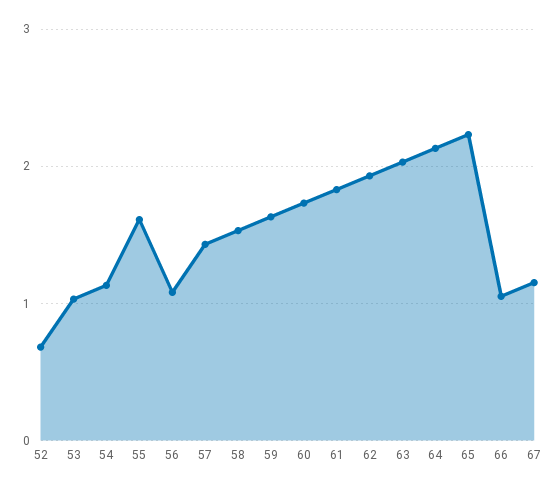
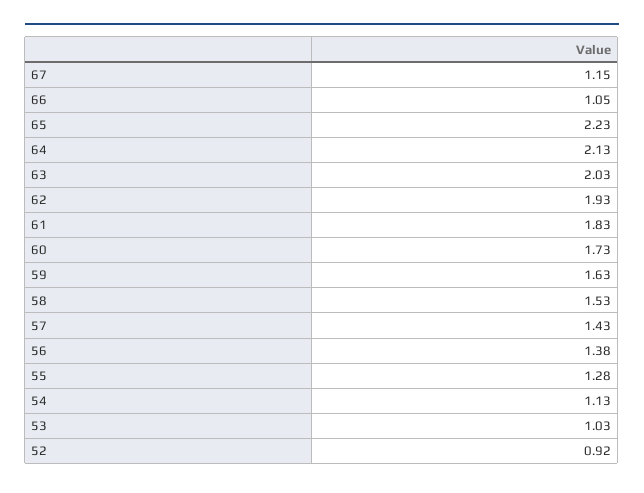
  {
-   "52": 0.7,
+   "52": 0.92,
    "53": 1.03,
    "54": 1.13,
-   "55": 1.6,
+   "55": 1.28,
-   "56": 1.1,
+   "56": 1.38,
    "57": 1.43,
    "58": 1.53,
    "59": 1.63,
    "60": 1.73,
    "61": 1.83,
    "62": 1.93,
    "63": 2.03,
    "64": 2.13,
    "65": 2.23,
    "66": 1.05,
    "67": 1.15
  }

